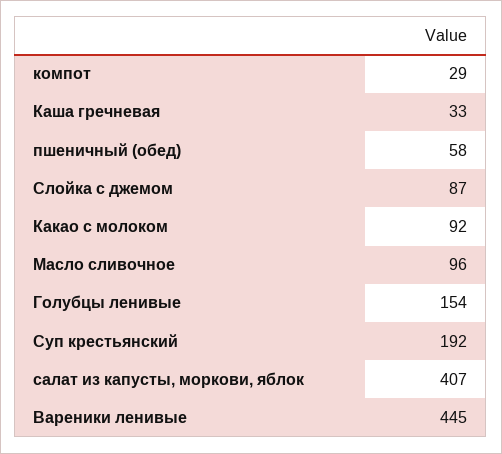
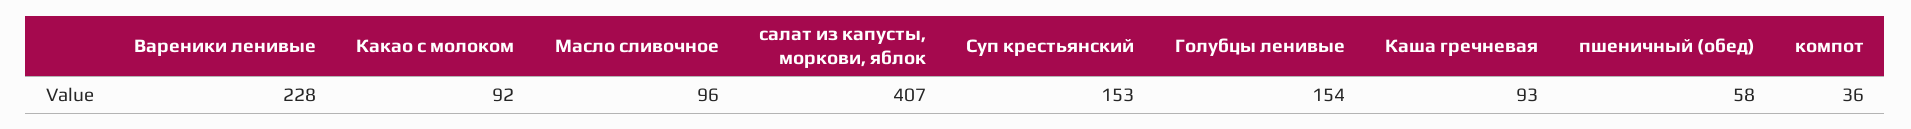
  {
-   "компот": 29,
+   "компот": 36,
-   "Каша гречневая": 33,
+   "Каша гречневая": 93,
    "пшеничный (обед)": 58,
-   "Слойка с джемом": 87,
    "Какао с молоком": 92,
    "Масло сливочное": 96,
    "Голубцы ленивые": 154,
-   "Суп крестьянский": 192,
+   "Суп крестьянский": 153,
    "салат из капусты, моркови, яблок": 407,
-   "Вареники ленивые": 445
+   "Вареники ленивые": 228
  }

